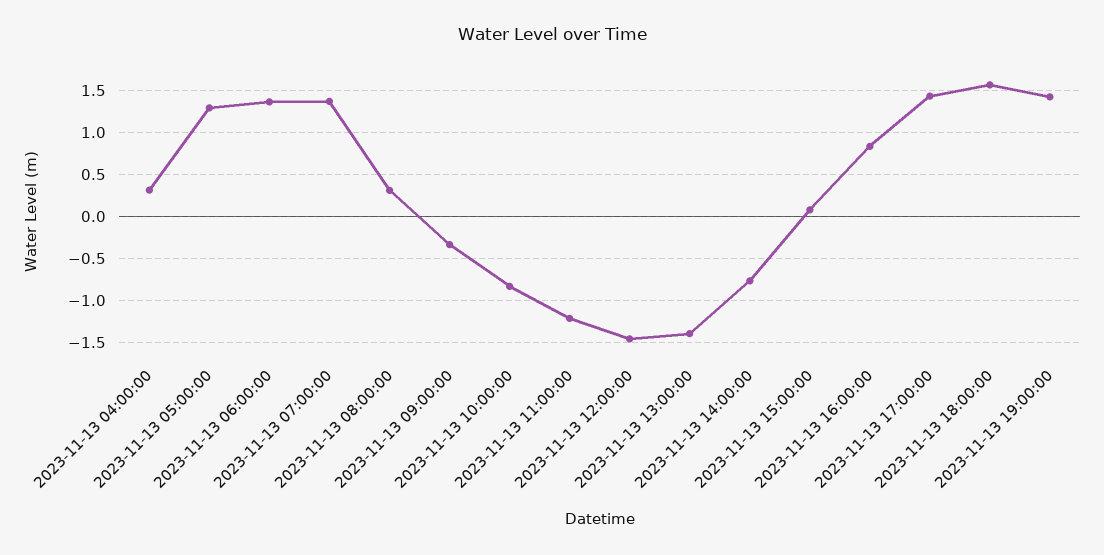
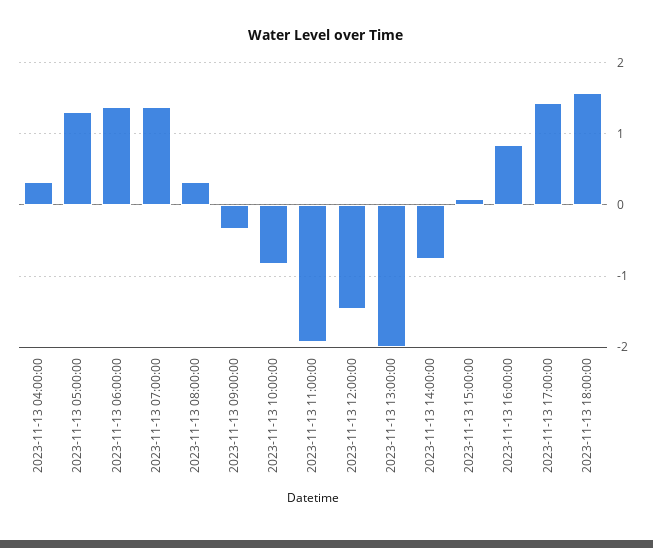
  {
    "2023-11-13 04:00:00": 0.3,
    "2023-11-13 05:00:00": 1.3,
    "2023-11-13 06:00:00": 1.4,
    "2023-11-13 07:00:00": 1.4,
    "2023-11-13 08:00:00": 0.3,
    "2023-11-13 09:00:00": -0.3,
    "2023-11-13 10:00:00": -0.8,
-   "2023-11-13 11:00:00": -1.2,
+   "2023-11-13 11:00:00": -1.9,
    "2023-11-13 12:00:00": -1.5,
-   "2023-11-13 13:00:00": -1.4,
+   "2023-11-13 13:00:00": -2,
    "2023-11-13 14:00:00": -0.8,
    "2023-11-13 15:00:00": 0.1,
    "2023-11-13 16:00:00": 0.8,
    "2023-11-13 17:00:00": 1.4,
-   "2023-11-13 18:00:00": 1.6,
+   "2023-11-13 18:00:00": 1.6
-   "2023-11-13 19:00:00": 1.4
  }

